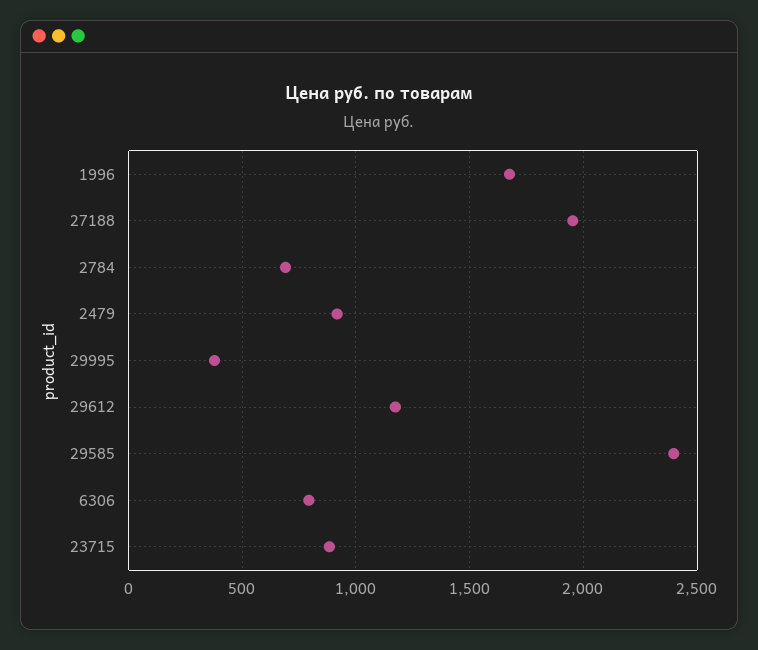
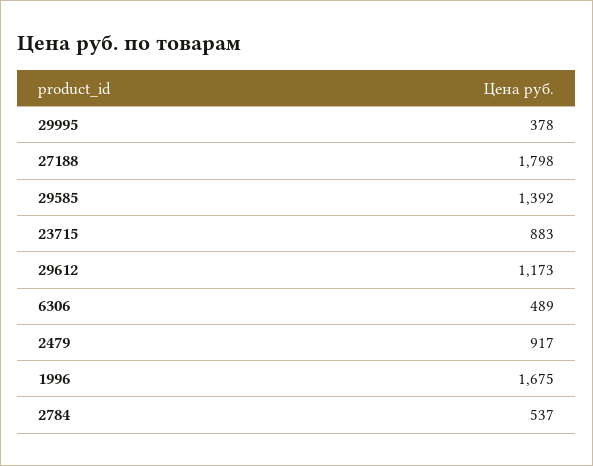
  {
    "1996": 1675,
-   "27188": 1950,
+   "27188": 1798,
-   "2784": 700,
+   "2784": 537,
    "2479": 917,
    "29995": 378,
    "29612": 1173,
-   "29585": 2400,
+   "29585": 1392,
-   "6306": 800,
+   "6306": 489,
    "23715": 883
  }

